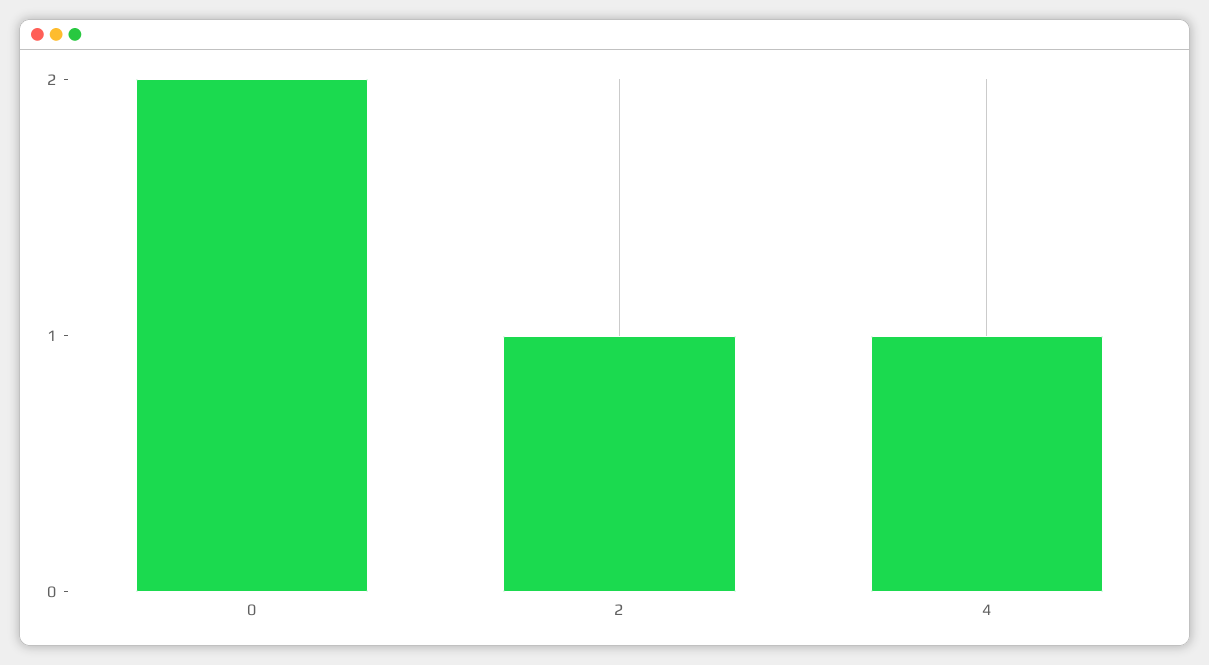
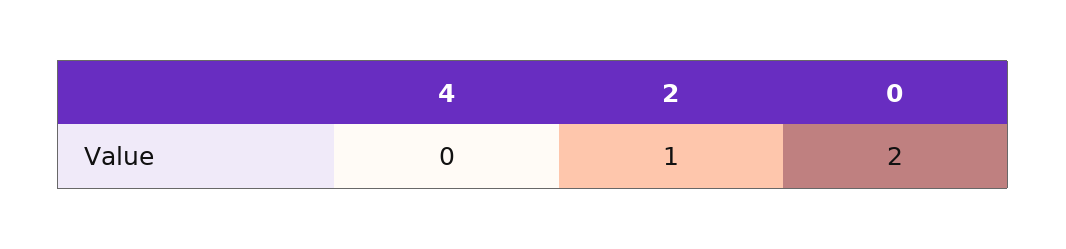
  {
    "0": 2,
    "2": 1,
-   "4": 1
+   "4": 0
  }

